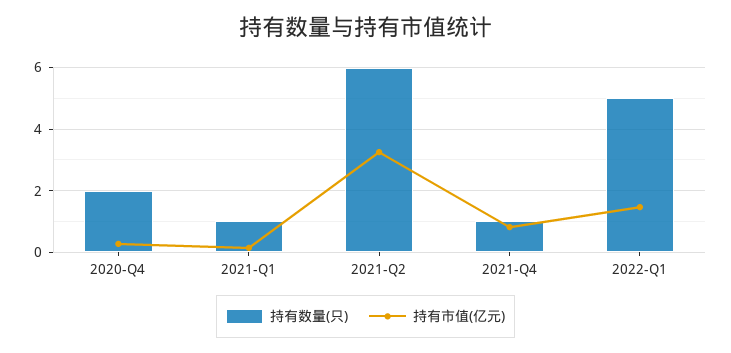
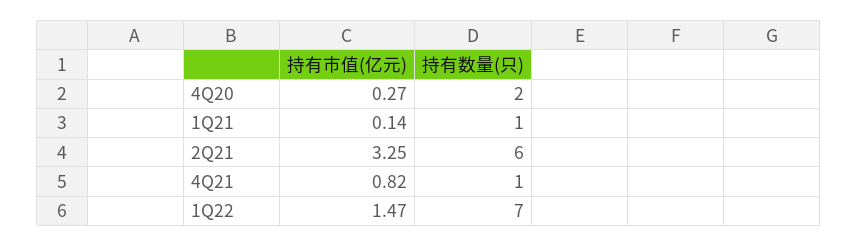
  {
    "持有数量(只)": {
      "2020-Q4": 2,
      "2021-Q1": 1,
      "2021-Q2": 6,
      "2021-Q4": 1,
-     "2022-Q1": 5
+     "2022-Q1": 7
    },
    "持有市值(亿元)": {
      "2020-Q4": 0.27,
      "2021-Q1": 0.14,
      "2021-Q2": 3.25,
      "2021-Q4": 0.82,
      "2022-Q1": 1.47
    }
  }

